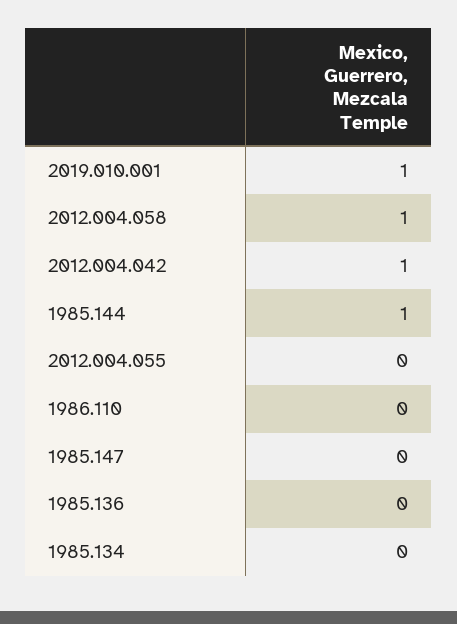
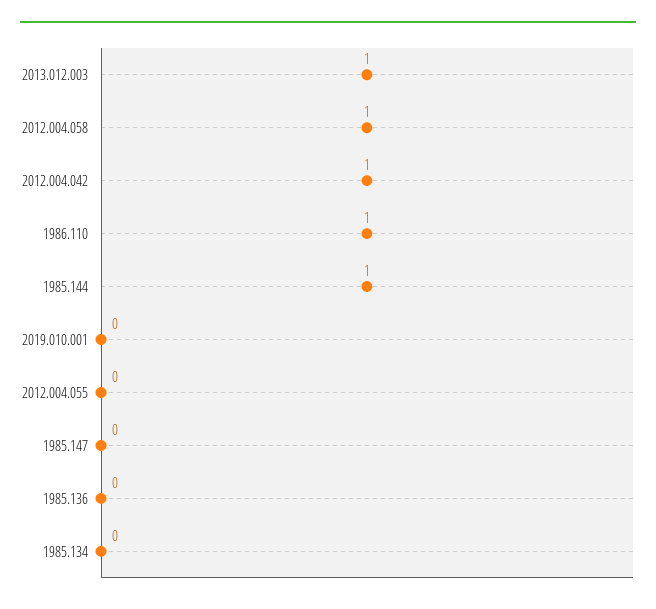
  {
-   "2019.010.001": 1,
+   "2019.010.001": 0,
    "2012.004.058": 1,
    "2012.004.042": 1,
    "1985.144": 1,
    "2012.004.055": 0,
-   "1986.110": 0,
+   "1986.110": 1,
    "1985.147": 0,
    "1985.136": 0,
-   "1985.134": 0
+   "1985.134": 0,
+   "2013.012.003": 1
  }

